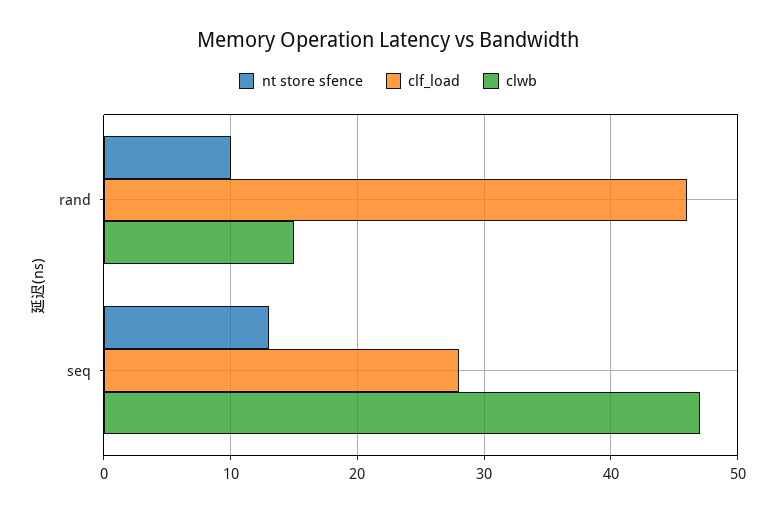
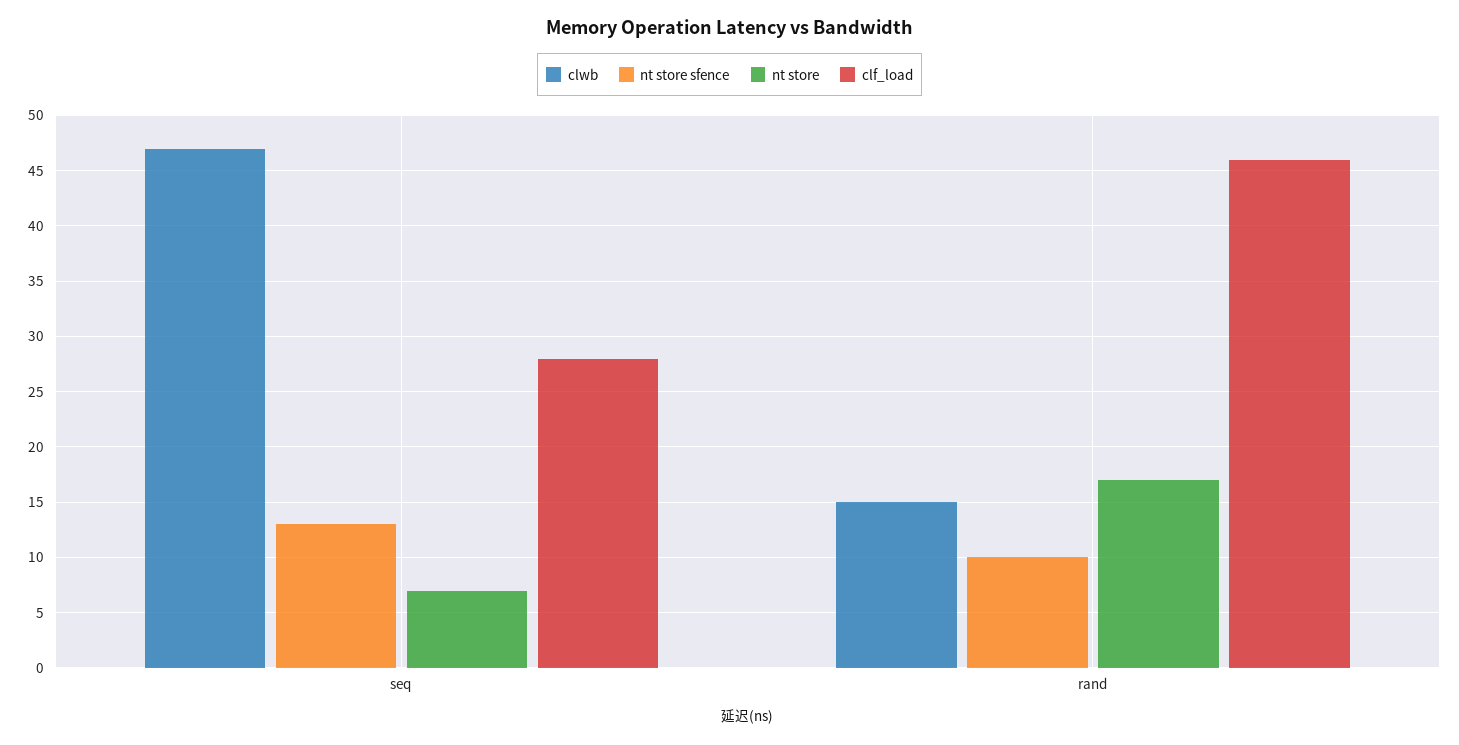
  {
    "nt store sfence": {
      "rand": 10,
      "seq": 13
    },
    "clf_load": {
      "rand": 46,
      "seq": 28
    },
    "clwb": {
      "rand": 15,
      "seq": 47
-   }
+   },
+   "nt store": {
+     "seq": 7,
+     "rand": 17
+   }
  }

